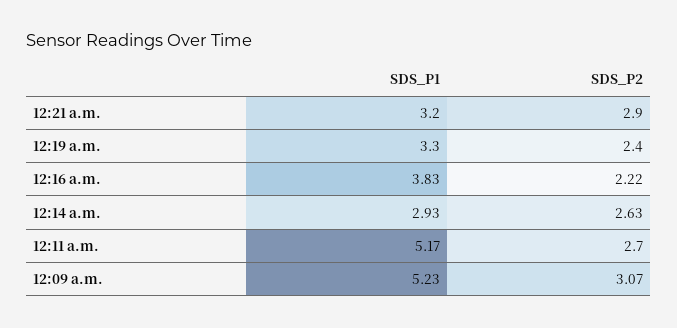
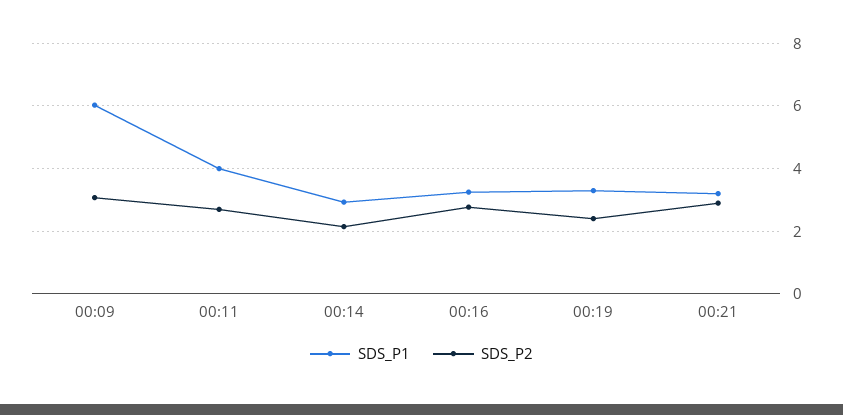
  {
    "SDS_P1": {
      "12:21 a.m.": 3.2,
      "12:19 a.m.": 3.3,
-     "12:16 a.m.": 3.83,
+     "12:16 a.m.": 3.2,
      "12:14 a.m.": 2.93,
-     "12:11 a.m.": 5.17,
+     "12:11 a.m.": 4,
-     "12:09 a.m.": 5.23
+     "12:09 a.m.": 6
    },
    "SDS_P2": {
      "12:21 a.m.": 2.9,
      "12:19 a.m.": 2.4,
-     "12:16 a.m.": 2.22,
+     "12:16 a.m.": 2.8,
-     "12:14 a.m.": 2.63,
+     "12:14 a.m.": 2.2,
      "12:11 a.m.": 2.7,
      "12:09 a.m.": 3.07
    }
  }

